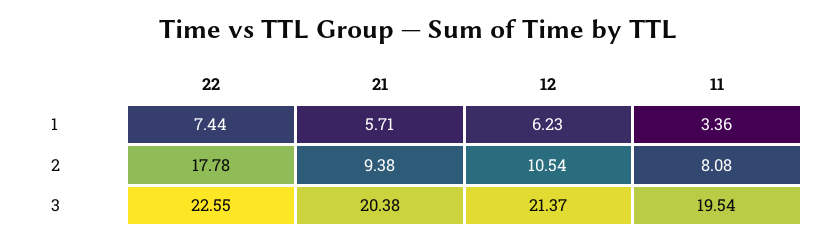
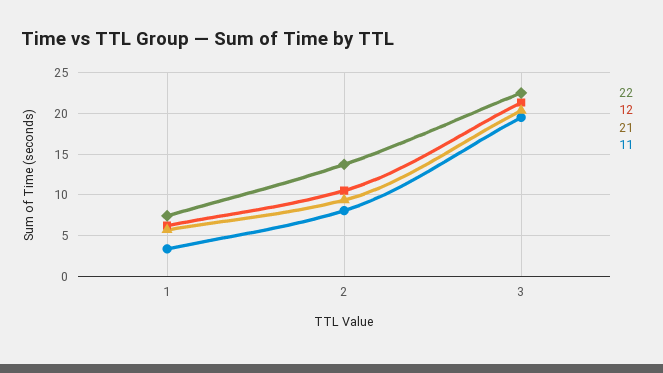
  {
    "22": {
      "1": 7.44,
-     "2": 17.78,
+     "2": 14,
      "3": 22.55
    },
    "21": {
      "1": 5.71,
      "2": 9.38,
      "3": 20.38
    },
    "12": {
      "1": 6.23,
      "2": 10.54,
      "3": 21.37
    },
    "11": {
      "1": 3.36,
      "2": 8.08,
      "3": 19.54
    }
  }

